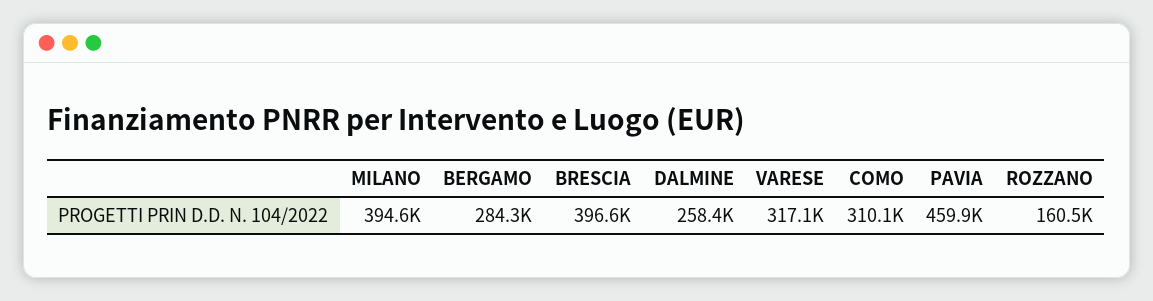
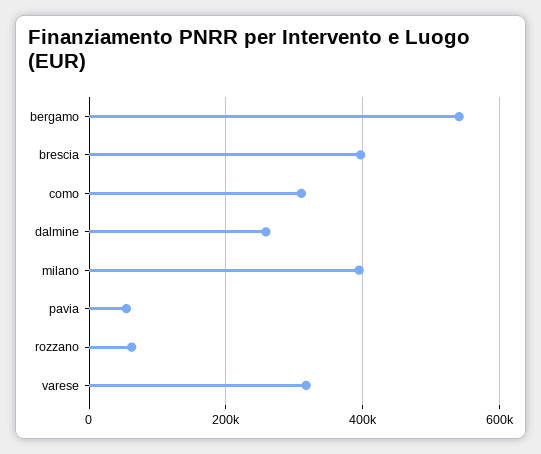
  {
    "MILANO": 394600,
-   "BERGAMO": 284300,
+   "BERGAMO": 540000,
    "BRESCIA": 396600,
    "DALMINE": 258400,
    "VARESE": 317100,
    "COMO": 310100,
-   "PAVIA": 459900,
+   "PAVIA": 60000,
-   "ROZZANO": 160500
+   "ROZZANO": 60000
  }

